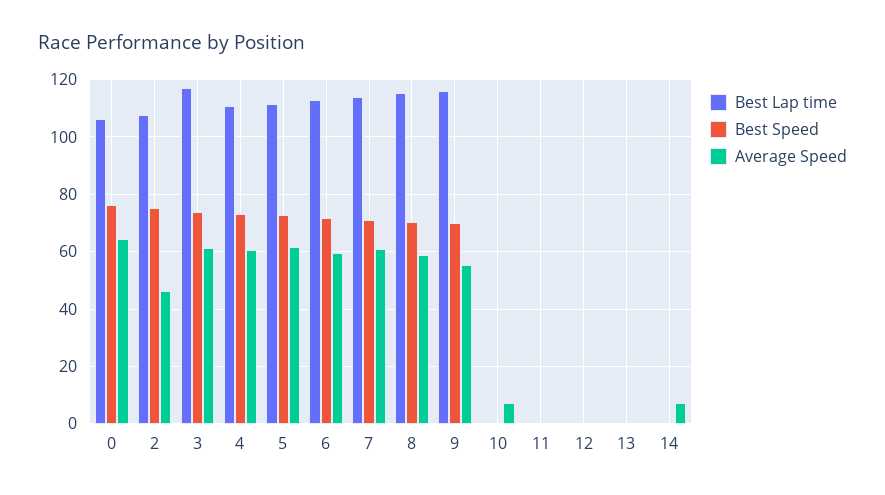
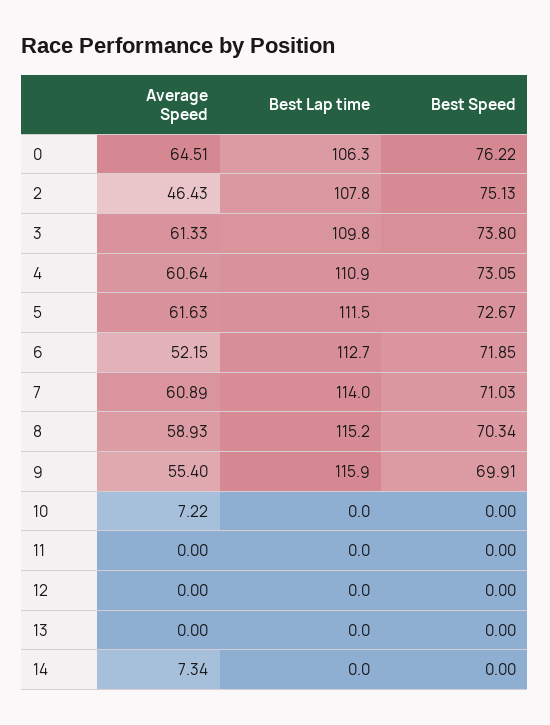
  {
    "Best Lap time": {
      "0": 106.3,
      "2": 107.8,
-     "3": 117.5,
+     "3": 109.8,
      "4": 110.9,
      "5": 111.5,
      "6": 112.7,
      "7": 114,
      "8": 115.2,
      "9": 115.9,
      "10": 0,
      "11": 0,
      "12": 0,
      "13": 0,
      "14": 0
    },
    "Best Speed": {
      "0": 76.22,
      "2": 75.13,
      "3": 73.8,
      "4": 73.05,
      "5": 72.67,
      "6": 71.85,
      "7": 71.03,
      "8": 70.34,
      "9": 69.91,
      "10": 0,
      "11": 0,
      "12": 0,
      "13": 0,
      "14": 0
    },
    "Average Speed": {
      "0": 64.51,
      "2": 46.43,
      "3": 61.33,
      "4": 60.64,
      "5": 61.63,
-     "6": 60,
+     "6": 52.15,
      "7": 60.89,
      "8": 58.93,
      "9": 55.4,
      "10": 7.22,
      "11": 0,
      "12": 0,
      "13": 0,
      "14": 7.34
    }
  }

